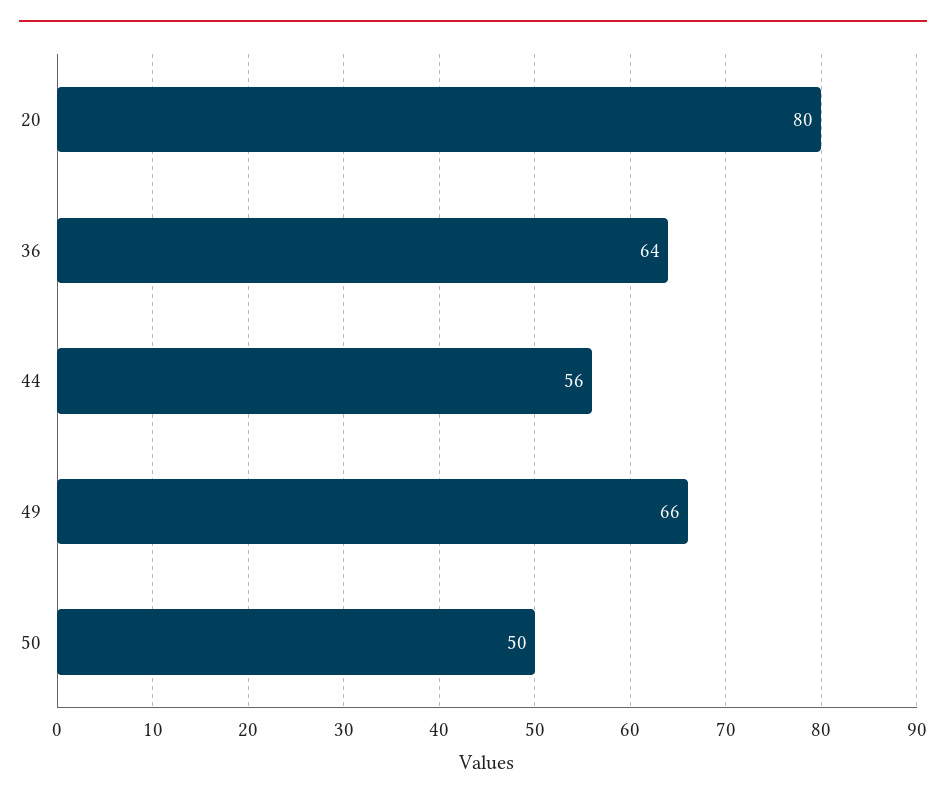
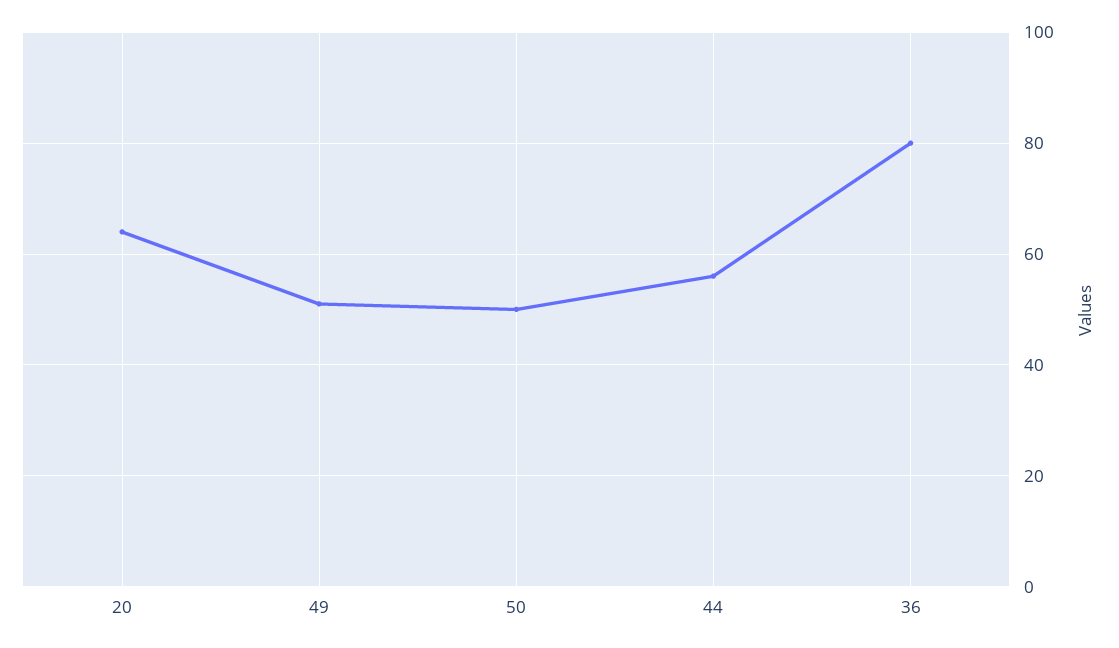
  {
-   "20": 80,
+   "20": 65,
-   "36": 64,
+   "36": 80,
    "44": 56,
-   "49": 66,
+   "49": 50,
    "50": 50
  }

